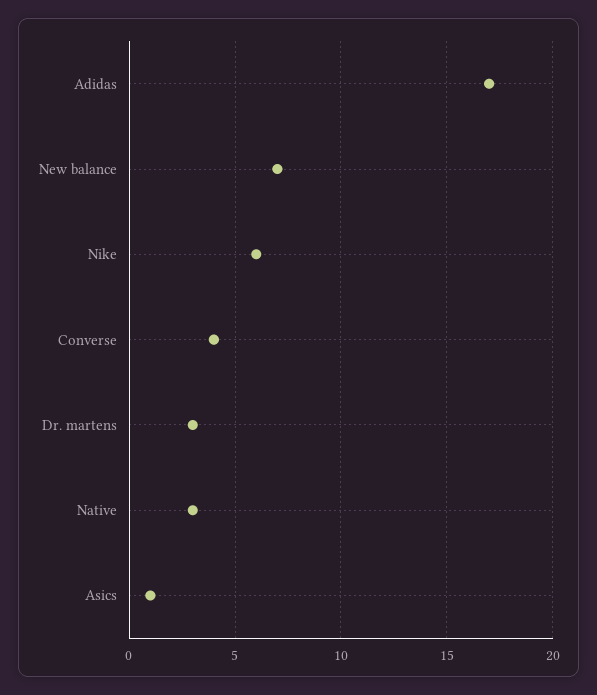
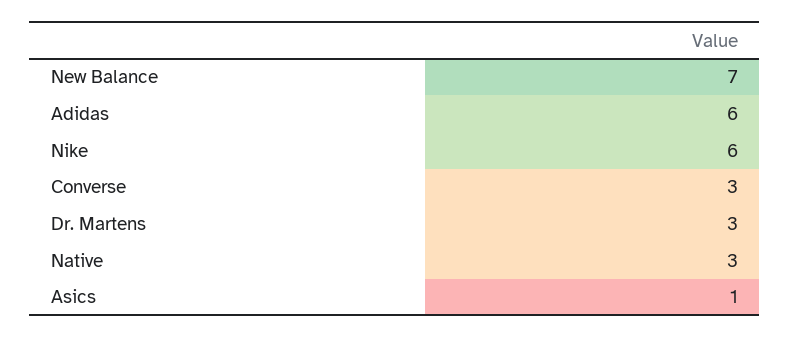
  {
-   "Adidas": 17,
+   "Adidas": 6,
    "New balance": 7,
    "Nike": 6,
-   "Converse": 4,
+   "Converse": 3,
    "Dr. martens": 3,
    "Native": 3,
    "Asics": 1
  }

